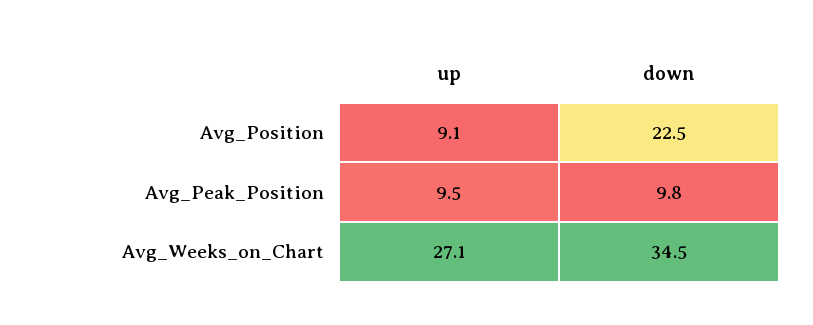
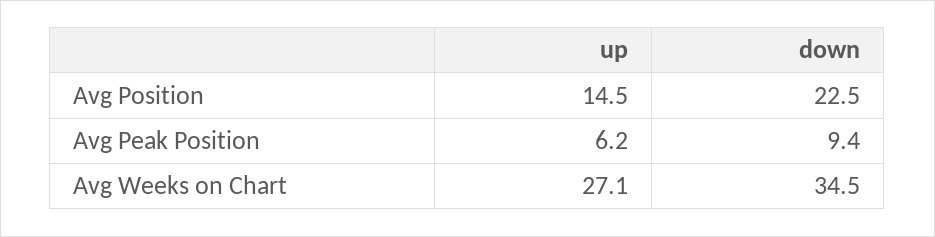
  {
    "up": {
-     "Avg_Position": 9.1,
+     "Avg_Position": 14.5,
-     "Avg_Peak_Position": 9.5,
+     "Avg_Peak_Position": 6.2,
      "Avg_Weeks_on_Chart": 27.1
    },
    "down": {
      "Avg_Position": 22.5,
-     "Avg_Peak_Position": 9.8,
+     "Avg_Peak_Position": 9.4,
      "Avg_Weeks_on_Chart": 34.5
    }
  }

